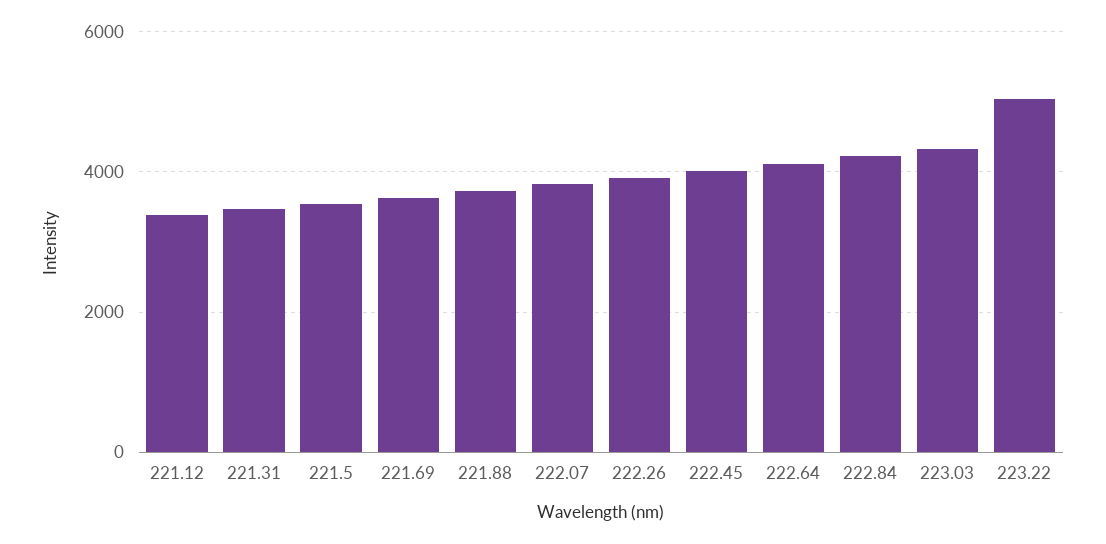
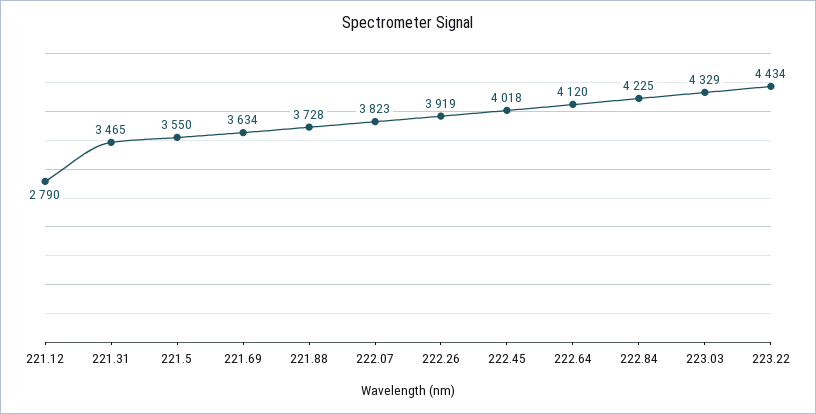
  {
-   "221.12": 3400,
+   "221.12": 2790,
    "221.31": 3465,
    "221.5": 3550,
    "221.69": 3634,
    "221.88": 3728,
    "222.07": 3823,
    "222.26": 3919,
    "222.45": 4018,
    "222.64": 4120,
    "222.84": 4225,
    "223.03": 4329,
-   "223.22": 5000
+   "223.22": 4434
  }

